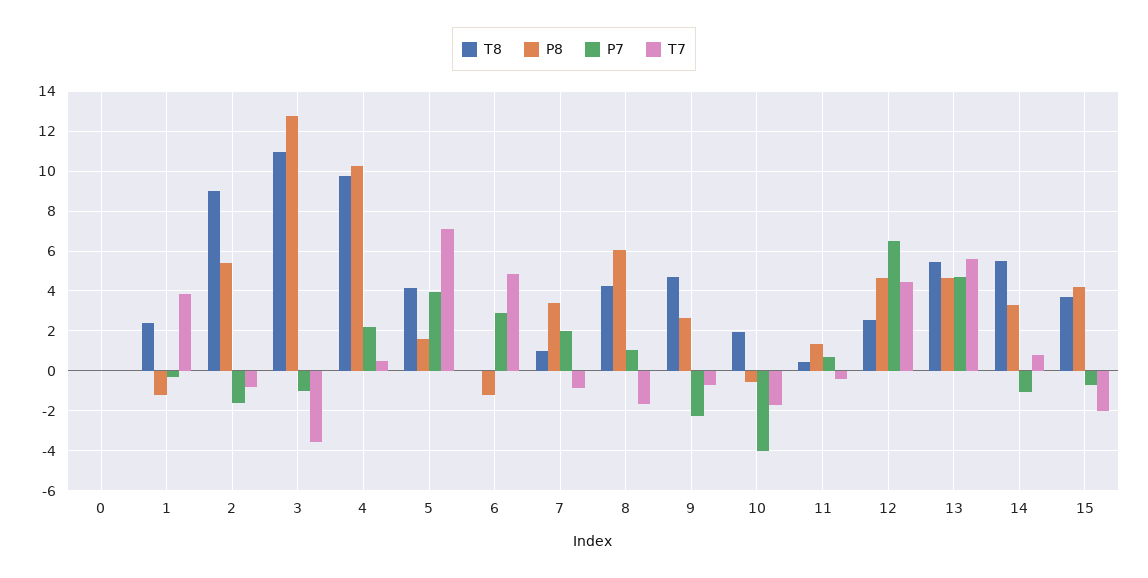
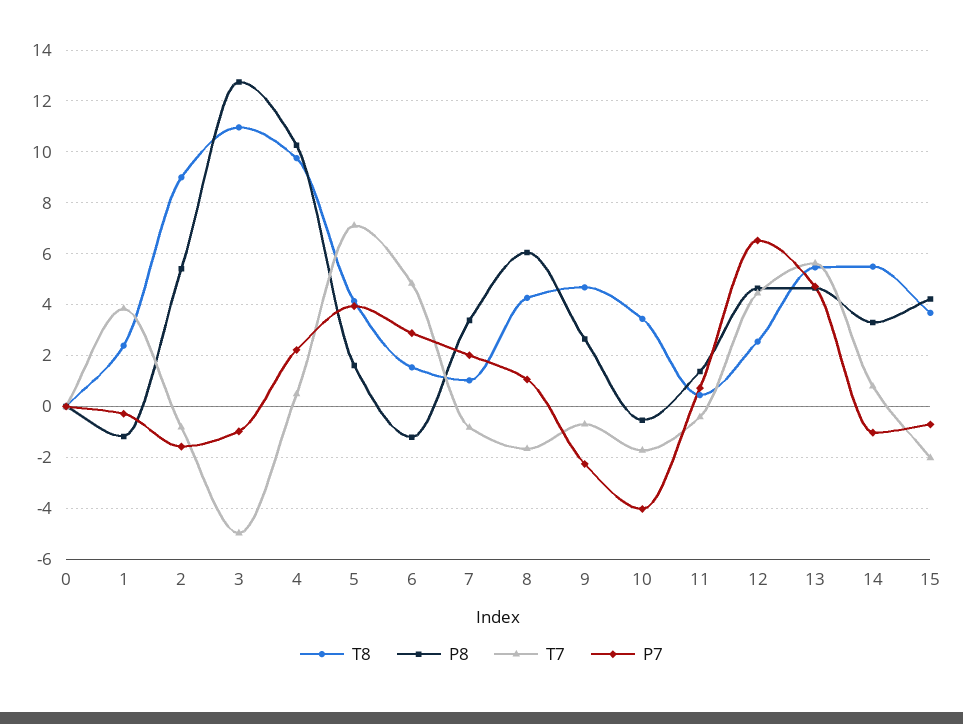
  {
    "T8": {
      "0": 0,
      "1": 2.5,
      "2": 9,
      "3": 11,
      "4": 9.75,
      "5": 4.25,
-     "6": 0,
+     "6": 1.5,
      "7": 1,
      "8": 4.25,
      "9": 4.75,
-     "10": 2,
+     "10": 3.5,
      "11": 0.5,
      "12": 2.5,
      "13": 5.5,
      "14": 5.5,
      "15": 3.75
    },
    "P8": {
      "0": 0,
      "1": -1.25,
      "2": 5.5,
      "3": 12.75,
      "4": 10.25,
      "5": 1.5,
      "6": -1.25,
      "7": 3.5,
      "8": 6,
      "9": 2.75,
      "10": -0.5,
      "11": 1.25,
      "12": 4.75,
      "13": 4.75,
      "14": 3.25,
      "15": 4.25
    },
    "P7": {
      "0": 0,
      "1": -0.25,
      "2": -1.5,
      "3": -1,
      "4": 2.25,
      "5": 4,
      "6": 3,
      "7": 2,
      "8": 1,
      "9": -2.25,
      "10": -4,
      "11": 0.75,
      "12": 6.5,
      "13": 4.75,
      "14": -1,
      "15": -0.75
    },
    "T7": {
      "0": 0,
      "1": 3.75,
      "2": -0.75,
-     "3": -3.5,
+     "3": -5,
      "4": 0.5,
      "5": 7,
      "6": 4.75,
      "7": -0.75,
      "8": -1.75,
      "9": -0.75,
      "10": -1.75,
      "11": -0.5,
      "12": 4.5,
      "13": 5.5,
      "14": 0.75,
      "15": -2
    }
  }

